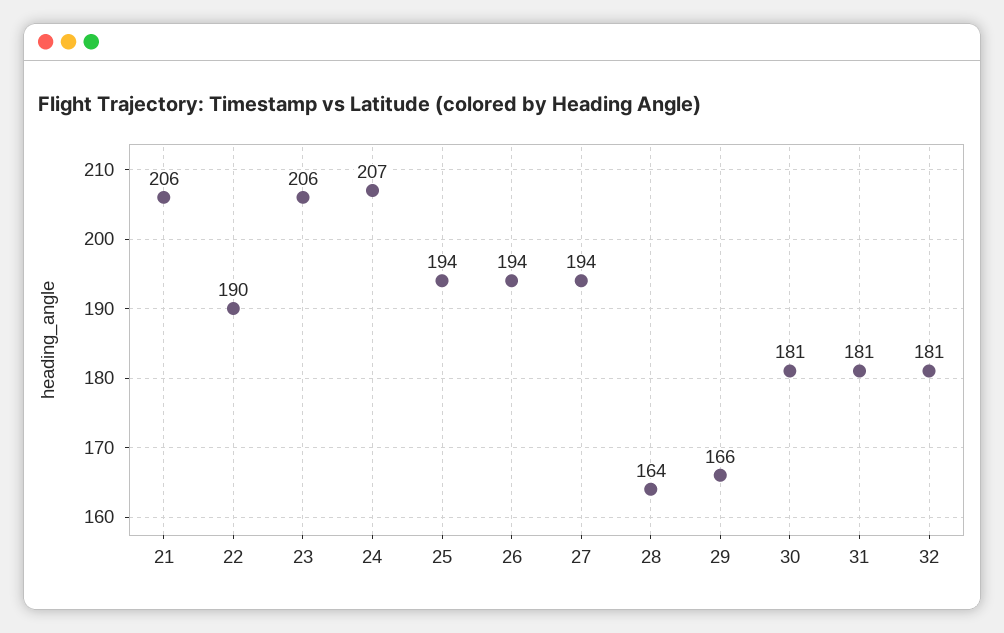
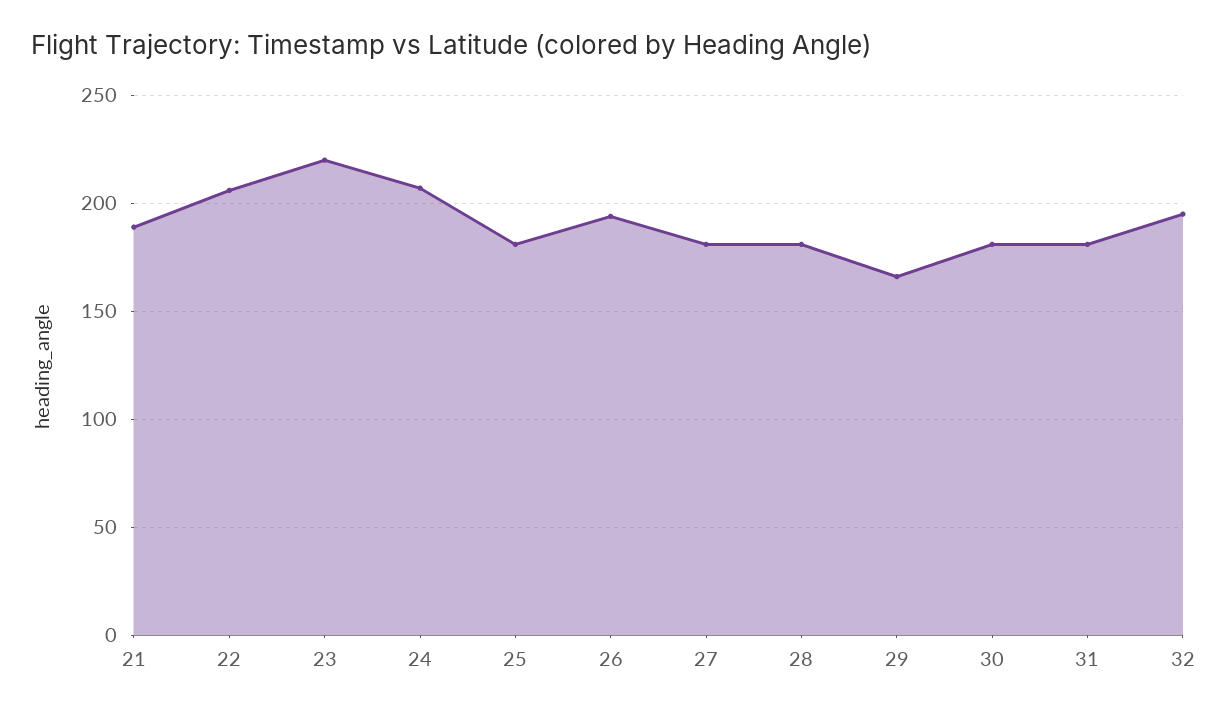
  {
-   "21": 206,
+   "21": 190,
-   "22": 190,
+   "22": 205,
-   "23": 206,
+   "23": 220,
    "24": 207,
-   "25": 194,
+   "25": 180,
    "26": 194,
-   "27": 194,
+   "27": 180,
-   "28": 164,
+   "28": 180,
    "29": 166,
    "30": 181,
    "31": 181,
-   "32": 181
+   "32": 195
  }

